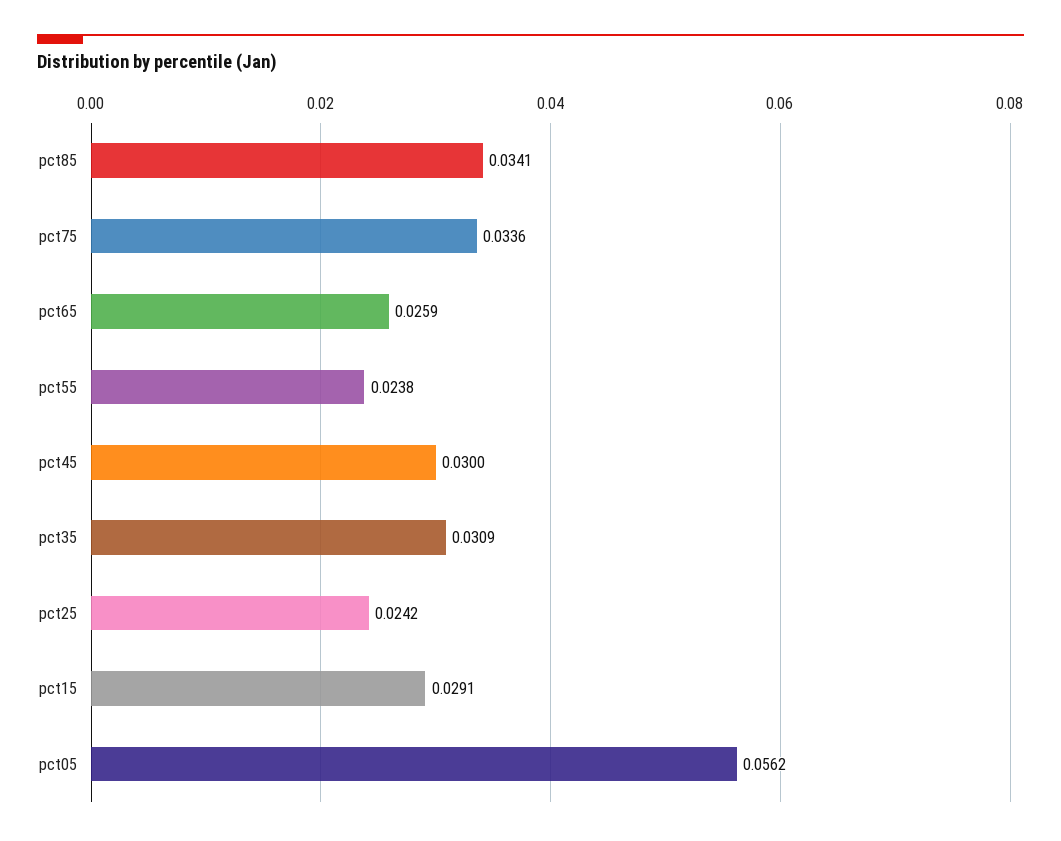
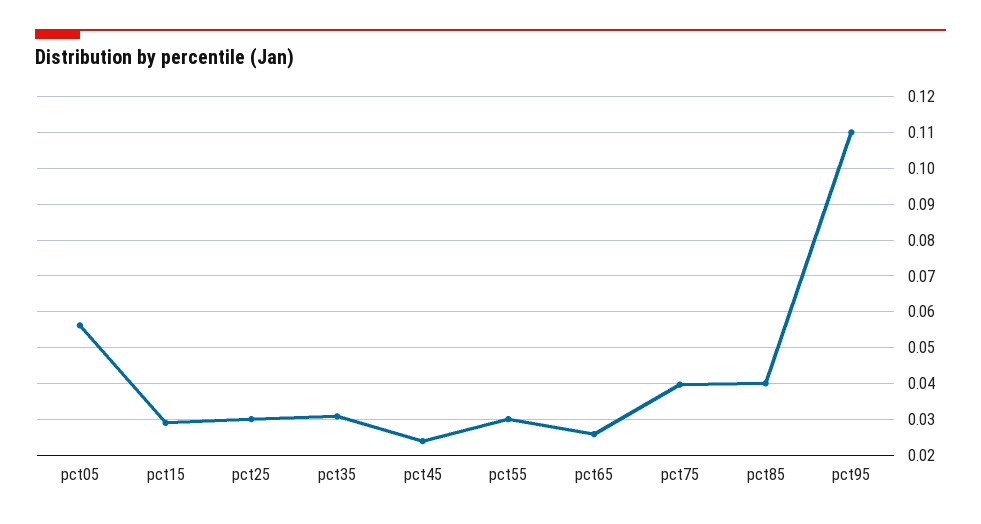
  {
-   "pct85": 0.0341,
+   "pct85": 0.04,
-   "pct75": 0.0336,
+   "pct75": 0.04,
    "pct65": 0.0259,
-   "pct55": 0.0238,
+   "pct55": 0.03,
-   "pct45": 0.03,
+   "pct45": 0.024,
    "pct35": 0.0309,
-   "pct25": 0.0242,
+   "pct25": 0.03,
    "pct15": 0.0291,
-   "pct05": 0.0562
+   "pct05": 0.0562,
+   "pct95": 0.11
  }

